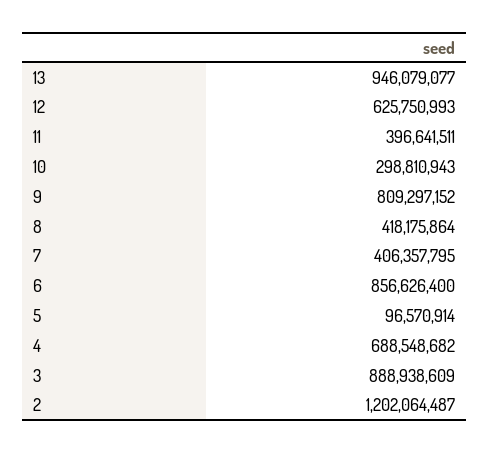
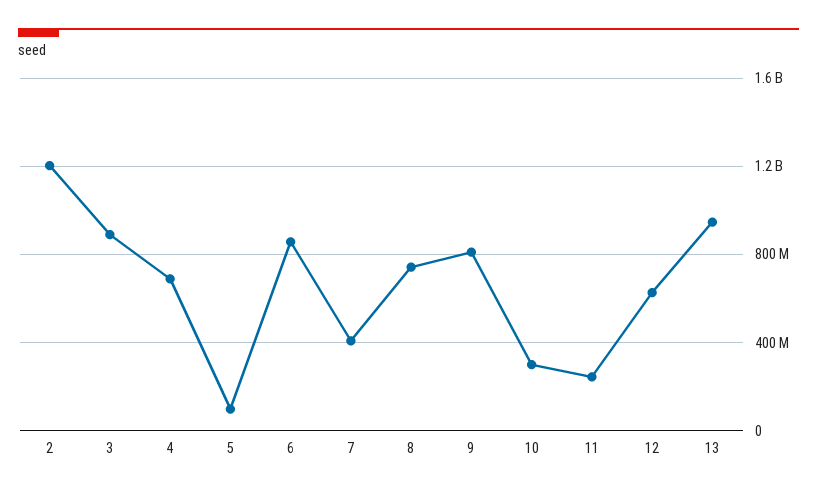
  {
    "13": 946079077,
    "12": 625750993,
-   "11": 396641511,
+   "11": 250000000,
    "10": 298810943,
    "9": 809297152,
-   "8": 418175864,
+   "8": 750000000,
    "7": 406357795,
    "6": 856626400,
    "5": 96570914,
    "4": 688548682,
    "3": 888938609,
    "2": 1202064487
  }

